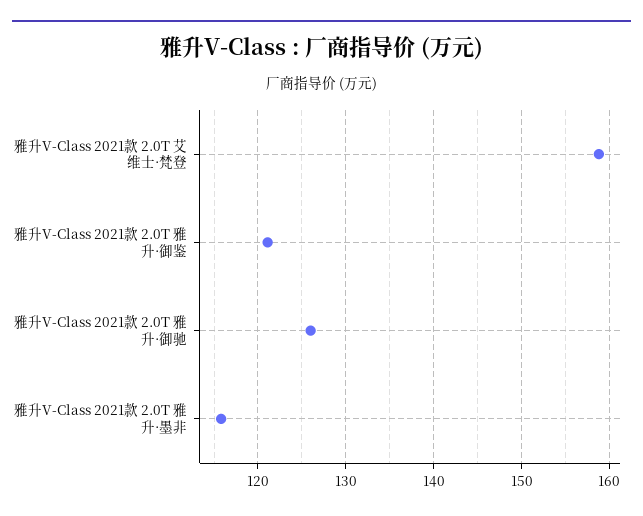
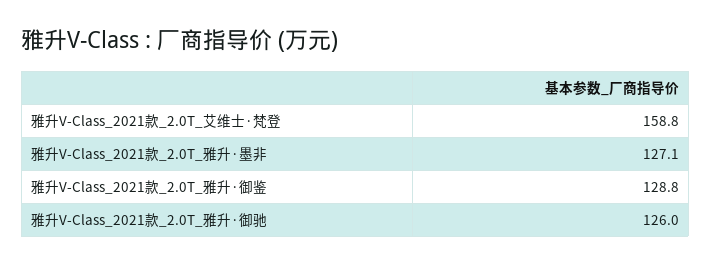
  {
    "雅升V-Class 2021款 2.0T 艾维士·梵登": 158.8,
-   "雅升V-Class 2021款 2.0T 雅升·御鉴": 121,
+   "雅升V-Class 2021款 2.0T 雅升·御鉴": 128.8,
    "雅升V-Class 2021款 2.0T 雅升·御驰": 126,
-   "雅升V-Class 2021款 2.0T 雅升·墨非": 116
+   "雅升V-Class 2021款 2.0T 雅升·墨非": 127.1
  }

